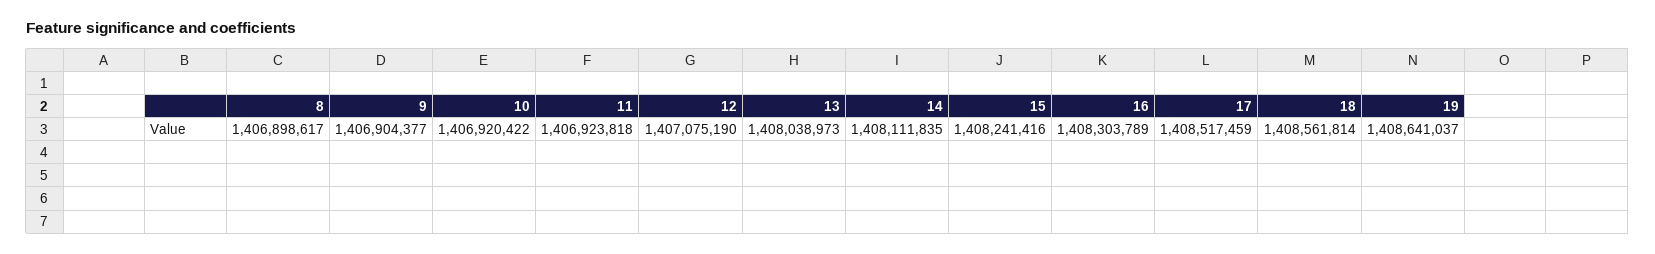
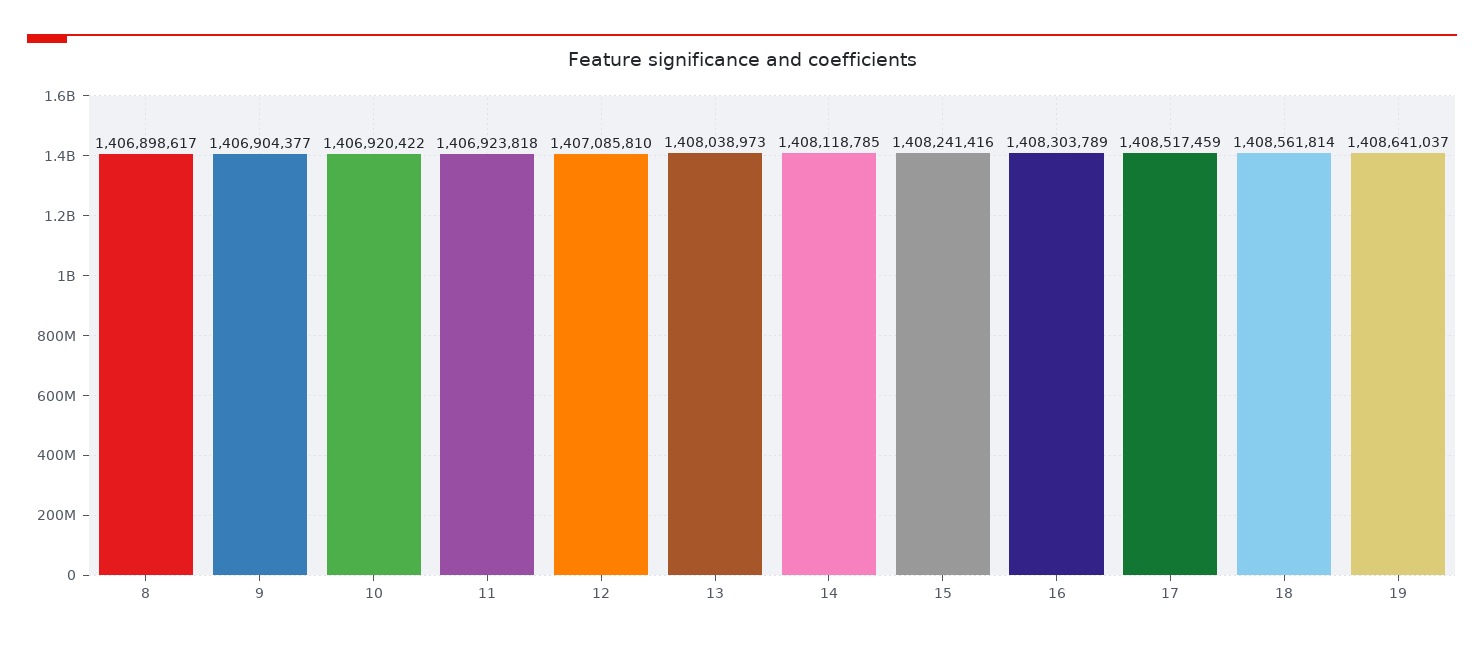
  {
    "8": 1406898617,
    "9": 1406904377,
    "10": 1406920422,
    "11": 1406923818,
-   "12": 1407075190,
+   "12": 1407085810,
    "13": 1408038973,
-   "14": 1408111835,
+   "14": 1408118785,
    "15": 1408241416,
    "16": 1408303789,
    "17": 1408517459,
    "18": 1408561814,
    "19": 1408641037
  }

